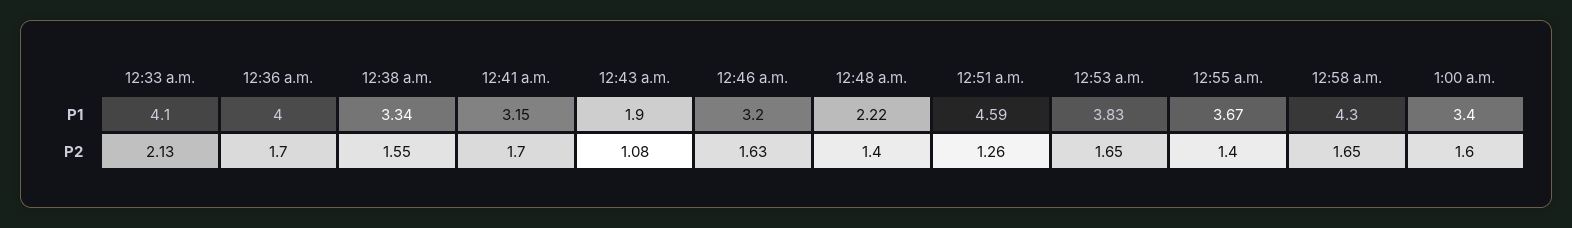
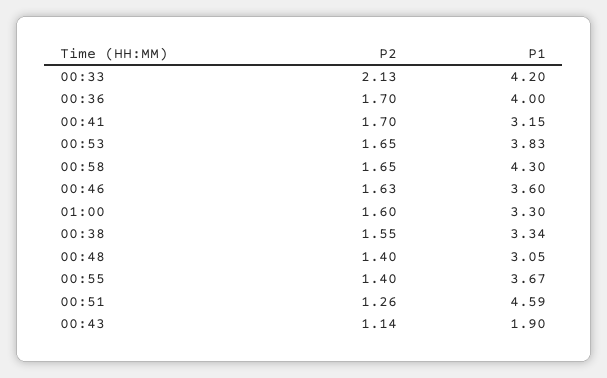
  {
    "12:33 a.m.": {
-     "P1": 4.1,
+     "P1": 4.2,
      "P2": 2.13
    },
    "12:36 a.m.": {
      "P1": 4,
      "P2": 1.7
    },
    "12:38 a.m.": {
      "P1": 3.34,
      "P2": 1.55
    },
    "12:41 a.m.": {
      "P1": 3.15,
      "P2": 1.7
    },
    "12:43 a.m.": {
      "P1": 1.9,
-     "P2": 1.08
+     "P2": 1.14
    },
    "12:46 a.m.": {
-     "P1": 3.2,
+     "P1": 3.6,
      "P2": 1.63
    },
    "12:48 a.m.": {
-     "P1": 2.22,
+     "P1": 3.05,
      "P2": 1.4
    },
    "12:51 a.m.": {
      "P1": 4.59,
      "P2": 1.26
    },
    "12:53 a.m.": {
      "P1": 3.83,
      "P2": 1.65
    },
    "12:55 a.m.": {
      "P1": 3.67,
      "P2": 1.4
    },
    "12:58 a.m.": {
      "P1": 4.3,
      "P2": 1.65
    },
    "1:00 a.m.": {
-     "P1": 3.4,
+     "P1": 3.3,
      "P2": 1.6
    }
  }

